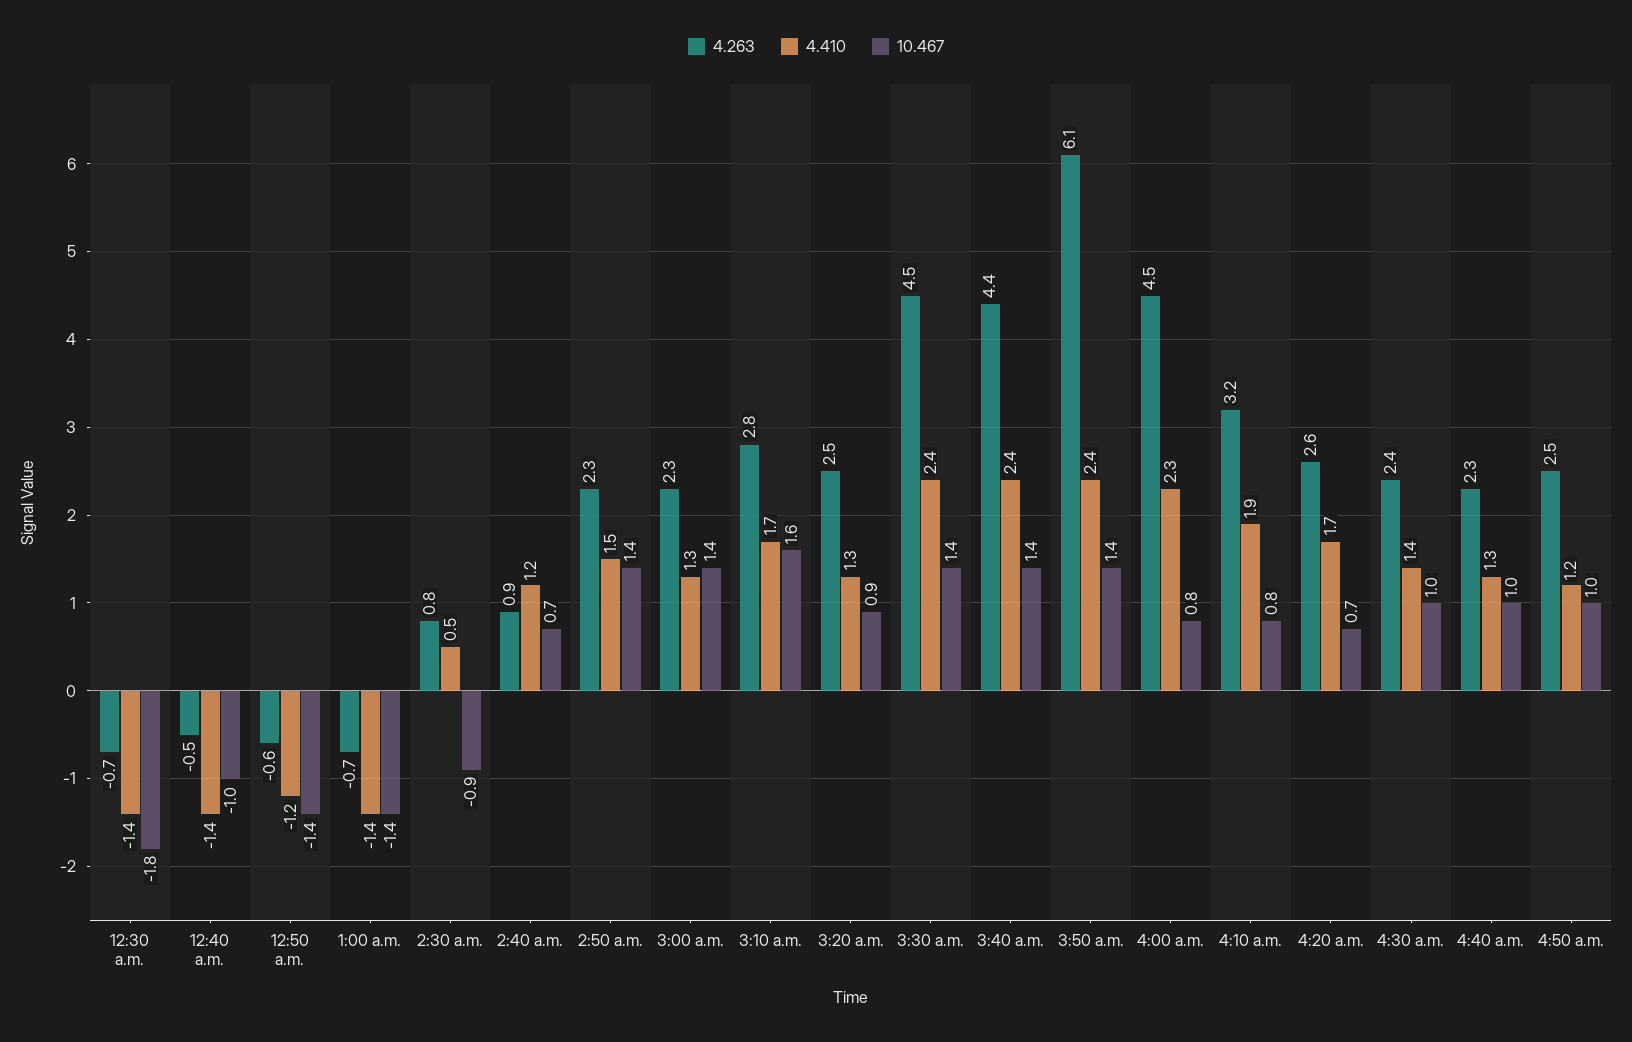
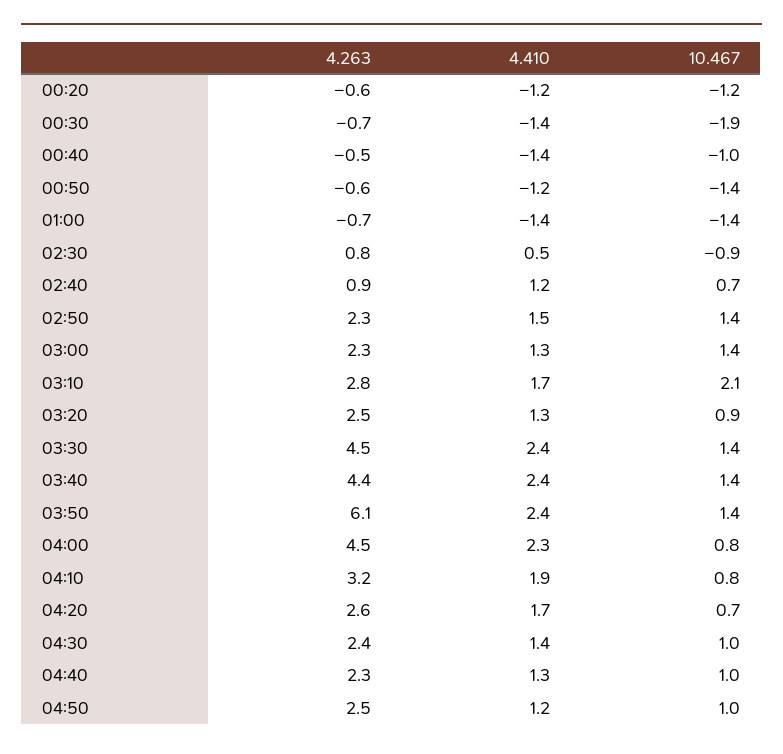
  {
    "4.263": {
      "12:30 a.m.": -0.7,
      "12:40 a.m.": -0.5,
      "12:50 a.m.": -0.6,
      "1:00 a.m.": -0.7,
      "2:30 a.m.": 0.8,
      "2:40 a.m.": 0.9,
      "2:50 a.m.": 2.3,
      "3:00 a.m.": 2.3,
      "3:10 a.m.": 2.8,
      "3:20 a.m.": 2.5,
      "3:30 a.m.": 4.5,
      "3:40 a.m.": 4.4,
      "3:50 a.m.": 6.1,
      "4:00 a.m.": 4.5,
      "4:10 a.m.": 3.2,
      "4:20 a.m.": 2.6,
      "4:30 a.m.": 2.4,
      "4:40 a.m.": 2.3,
-     "4:50 a.m.": 2.5
+     "4:50 a.m.": 2.5,
+     "00:20": -0.6
    },
    "4.410": {
      "12:30 a.m.": -1.4,
      "12:40 a.m.": -1.4,
      "12:50 a.m.": -1.2,
      "1:00 a.m.": -1.4,
      "2:30 a.m.": 0.5,
      "2:40 a.m.": 1.2,
      "2:50 a.m.": 1.5,
      "3:00 a.m.": 1.3,
      "3:10 a.m.": 1.7,
      "3:20 a.m.": 1.3,
      "3:30 a.m.": 2.4,
      "3:40 a.m.": 2.4,
      "3:50 a.m.": 2.4,
      "4:00 a.m.": 2.3,
      "4:10 a.m.": 1.9,
      "4:20 a.m.": 1.7,
      "4:30 a.m.": 1.4,
      "4:40 a.m.": 1.3,
-     "4:50 a.m.": 1.2
+     "4:50 a.m.": 1.2,
+     "00:20": -1.2
    },
    "10.467": {
-     "12:30 a.m.": -1.8,
+     "12:30 a.m.": -1.9,
      "12:40 a.m.": -1,
      "12:50 a.m.": -1.4,
      "1:00 a.m.": -1.4,
      "2:30 a.m.": -0.9,
      "2:40 a.m.": 0.7,
      "2:50 a.m.": 1.4,
      "3:00 a.m.": 1.4,
-     "3:10 a.m.": 1.6,
+     "3:10 a.m.": 2.1,
      "3:20 a.m.": 0.9,
      "3:30 a.m.": 1.4,
      "3:40 a.m.": 1.4,
      "3:50 a.m.": 1.4,
      "4:00 a.m.": 0.8,
      "4:10 a.m.": 0.8,
      "4:20 a.m.": 0.7,
      "4:30 a.m.": 1,
      "4:40 a.m.": 1,
-     "4:50 a.m.": 1
+     "4:50 a.m.": 1,
+     "00:20": -1.2
    }
  }

